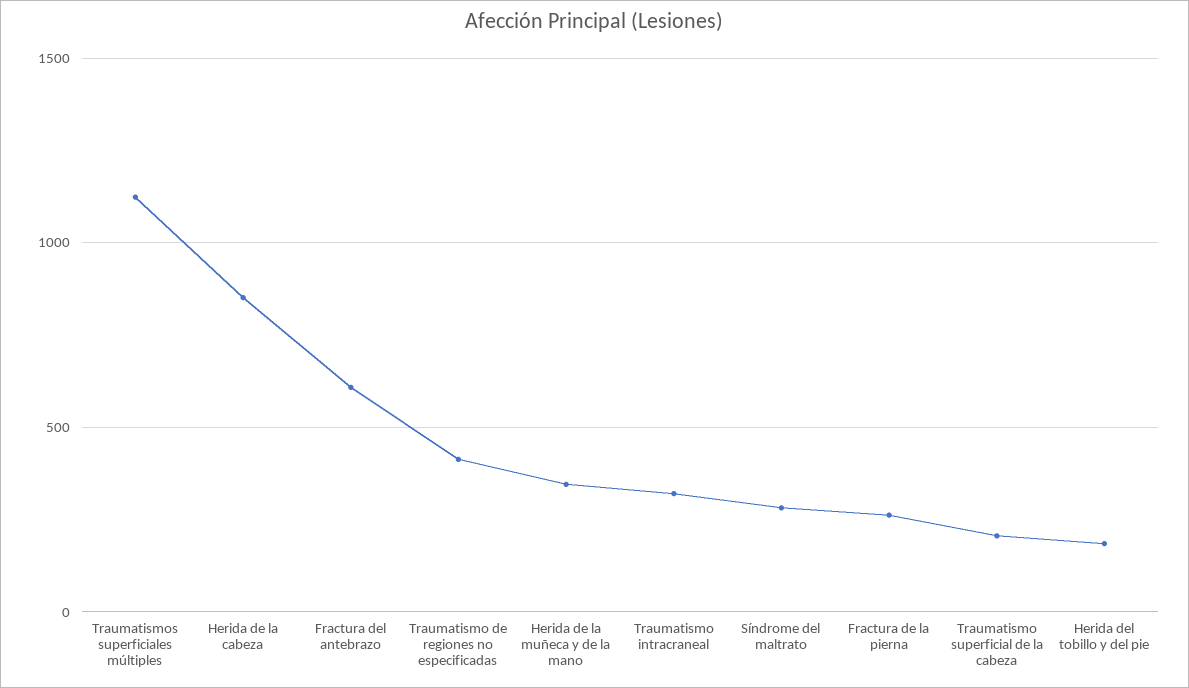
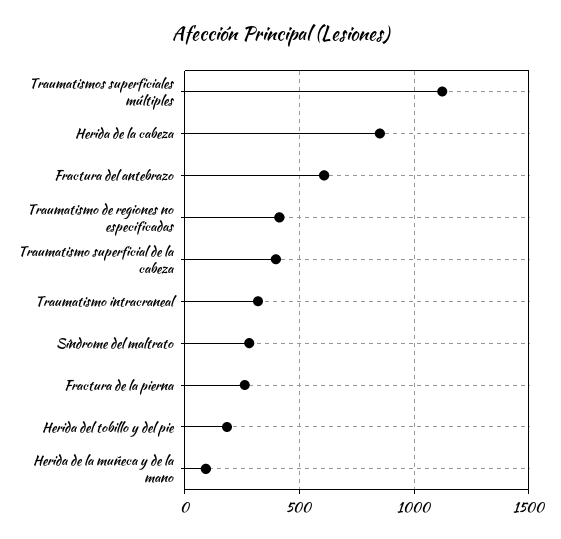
  {
    "Traumatismos superficiales múltiples": 1100,
    "Herida de la cabeza": 850,
    "Fractura del antebrazo": 600,
    "Traumatismo de regiones no especificadas": 400,
-   "Herida de la muñeca y de la mano": 350,
+   "Herida de la muñeca y de la mano": 100,
    "Traumatismo intracraneal": 300,
    "Síndrome del maltrato": 300,
    "Fractura de la pierna": 250,
-   "Traumatismo superficial de la cabeza": 200,
+   "Traumatismo superficial de la cabeza": 400,
    "Herida del tobillo y del pie": 200
  }

